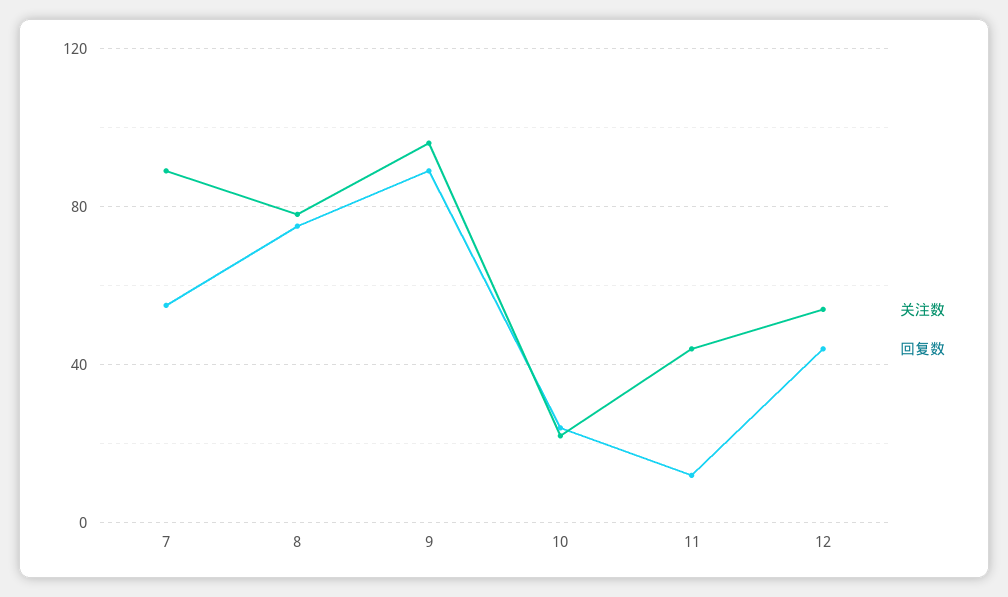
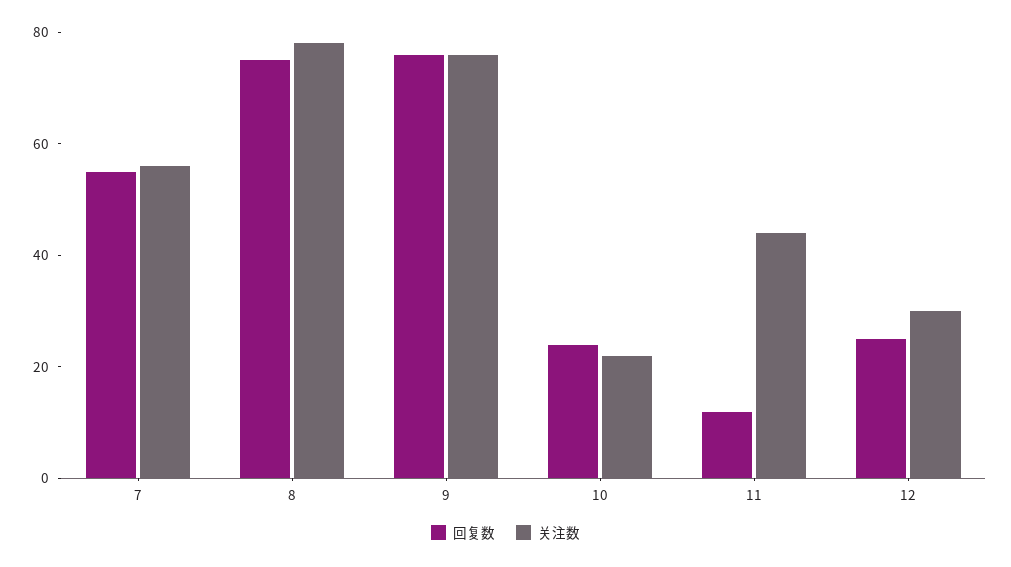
  {
    "关注数": {
-     "7": 90,
+     "7": 55,
      "8": 80,
-     "9": 95,
+     "9": 75,
      "10": 20,
      "11": 45,
-     "12": 55
+     "12": 30
    },
    "回复数": {
      "7": 55,
      "8": 75,
-     "9": 90,
+     "9": 75,
      "10": 25,
      "11": 10,
-     "12": 45
+     "12": 25
    }
  }

